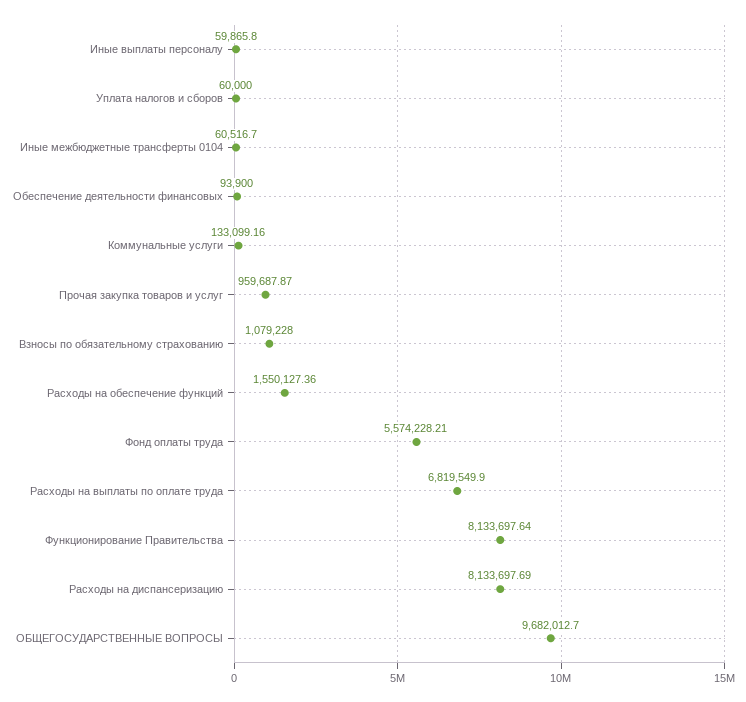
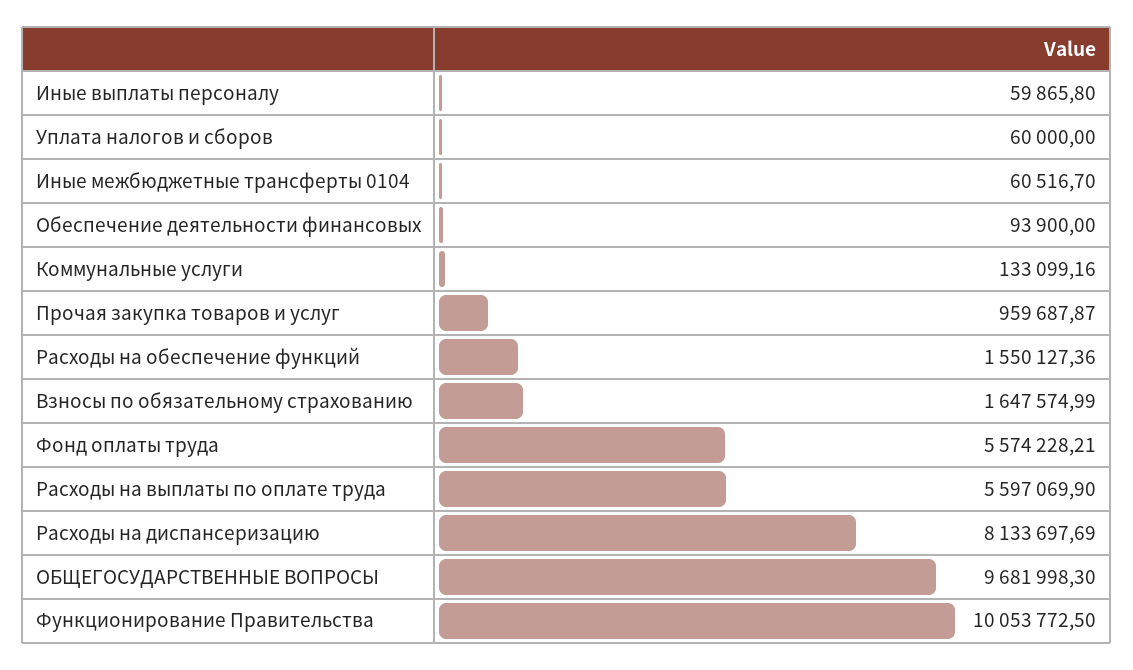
  {
    "Иные выплаты персоналу": 59865.8,
    "Уплата налогов и сборов": 60000,
    "Иные межбюджетные трансферты 0104": 60516.7,
    "Обеспечение деятельности финансовых": 93900,
    "Коммунальные услуги": 133099.16,
    "Прочая закупка товаров и услуг": 959687.87,
-   "Взносы по обязательному страхованию": 1079228,
+   "Взносы по обязательному страхованию": 1647574.99,
    "Расходы на обеспечение функций": 1550127.36,
    "Фонд оплаты труда": 5574228.21,
-   "Расходы на выплаты по оплате труда": 6819549.9,
+   "Расходы на выплаты по оплате труда": 5597069.9,
-   "Функционирование Правительства": 8133697.64,
+   "Функционирование Правительства": 10053772.5,
    "Расходы на диспансеризацию": 8133697.69,
-   "ОБЩЕГОСУДАРСТВЕННЫЕ ВОПРОСЫ": 9682012.7
+   "ОБЩЕГОСУДАРСТВЕННЫЕ ВОПРОСЫ": 9681998.3
  }

